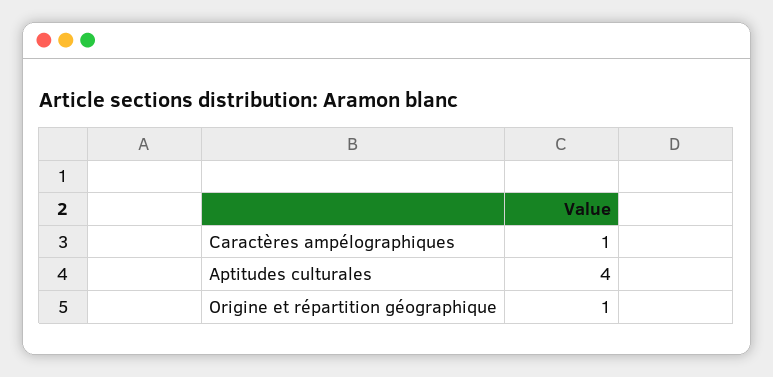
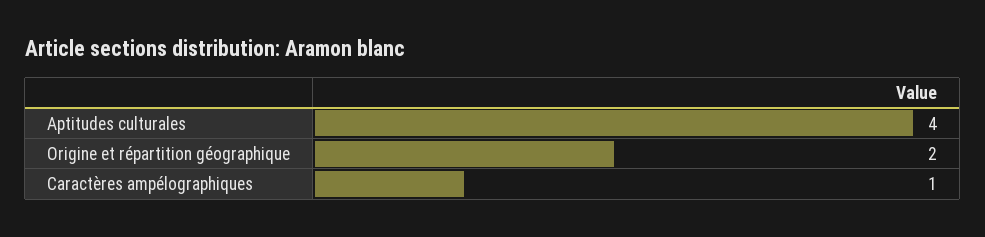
  {
    "Caractères ampélographiques": 1,
    "Aptitudes culturales": 4,
-   "Origine et répartition géographique": 1
+   "Origine et répartition géographique": 2
  }

